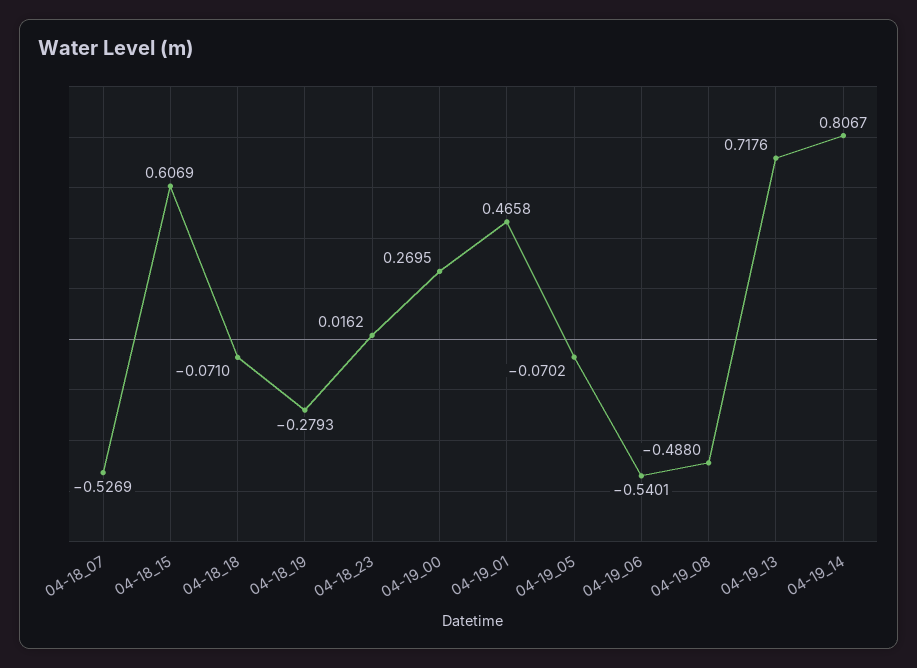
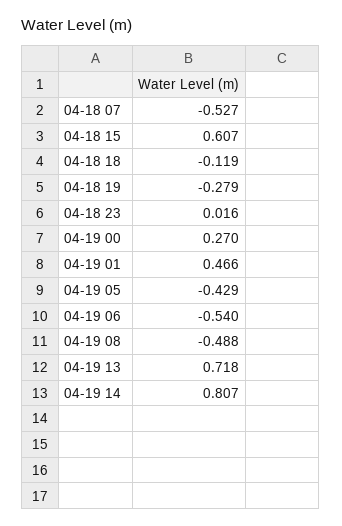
  {
    "04-18_07": -0.5269,
    "04-18_15": 0.6069,
-   "04-18_18": -0.071,
+   "04-18_18": -0.119,
    "04-18_19": -0.2793,
    "04-18_23": 0.0162,
    "04-19_00": 0.2695,
    "04-19_01": 0.4658,
-   "04-19_05": -0.0702,
+   "04-19_05": -0.429,
    "04-19_06": -0.5401,
    "04-19_08": -0.488,
    "04-19_13": 0.7176,
    "04-19_14": 0.8067
  }

